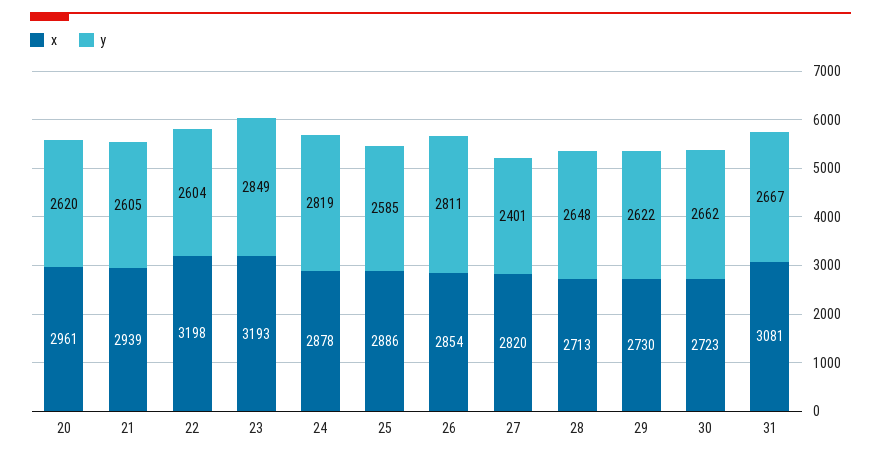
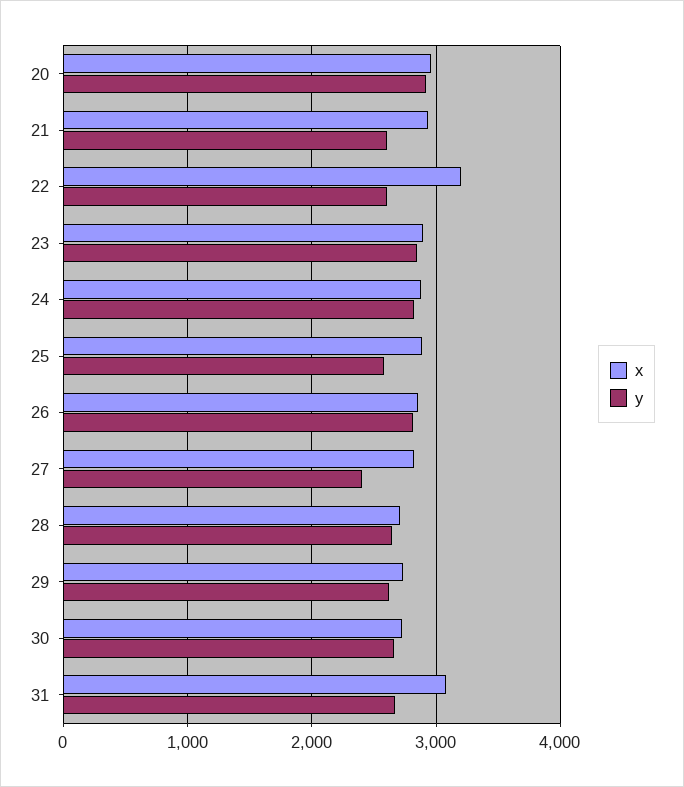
  {
    "x": {
      "20": 2961,
      "21": 2939,
      "22": 3198,
-     "23": 3193,
+     "23": 2900,
      "24": 2878,
      "25": 2886,
      "26": 2854,
      "27": 2820,
      "28": 2713,
      "29": 2730,
      "30": 2723,
      "31": 3081
    },
    "y": {
-     "20": 2620,
+     "20": 2900,
      "21": 2605,
      "22": 2604,
      "23": 2849,
      "24": 2819,
      "25": 2585,
      "26": 2811,
      "27": 2401,
      "28": 2648,
      "29": 2622,
      "30": 2662,
      "31": 2667
    }
  }

